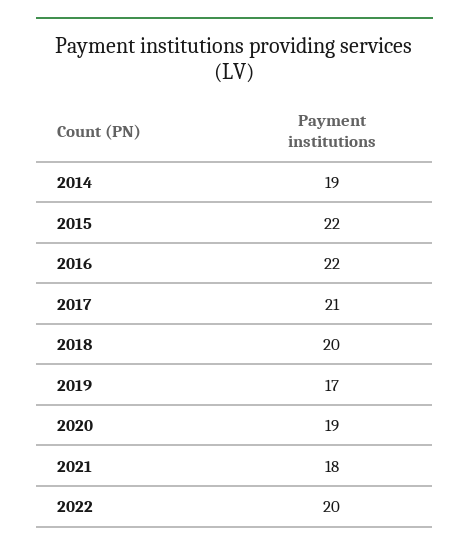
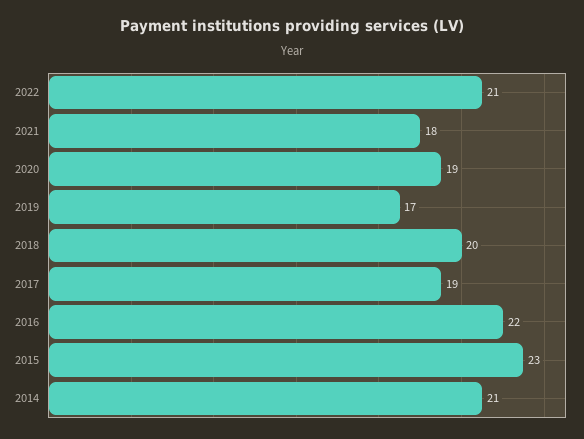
  {
-   "2014": 19,
+   "2014": 21,
-   "2015": 22,
+   "2015": 23,
    "2016": 22,
-   "2017": 21,
+   "2017": 19,
    "2018": 20,
    "2019": 17,
    "2020": 19,
    "2021": 18,
-   "2022": 20
+   "2022": 21
  }

